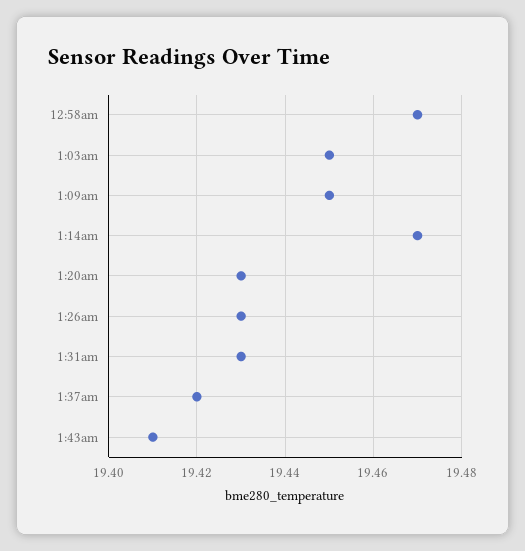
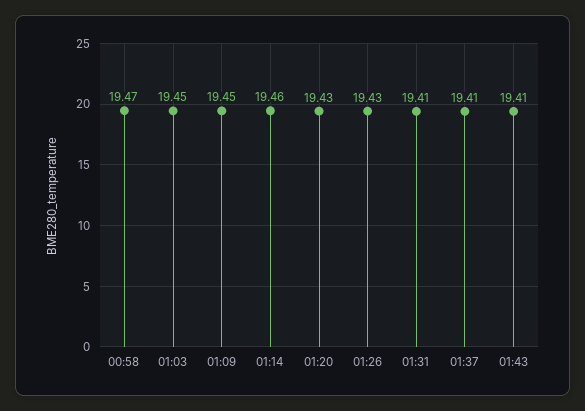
  {
    "12:58am": 19.47,
    "1:03am": 19.45,
    "1:09am": 19.45,
-   "1:14am": 19.47,
+   "1:14am": 19.46,
    "1:20am": 19.43,
    "1:26am": 19.43,
-   "1:31am": 19.43,
+   "1:31am": 19.41,
-   "1:37am": 19.42,
+   "1:37am": 19.41,
    "1:43am": 19.41
  }

